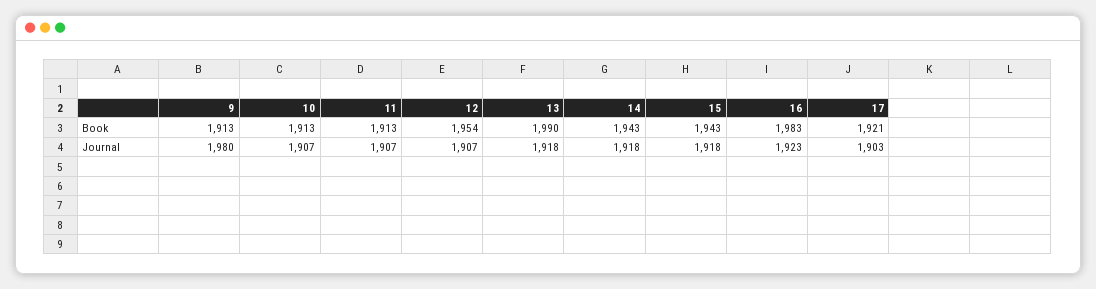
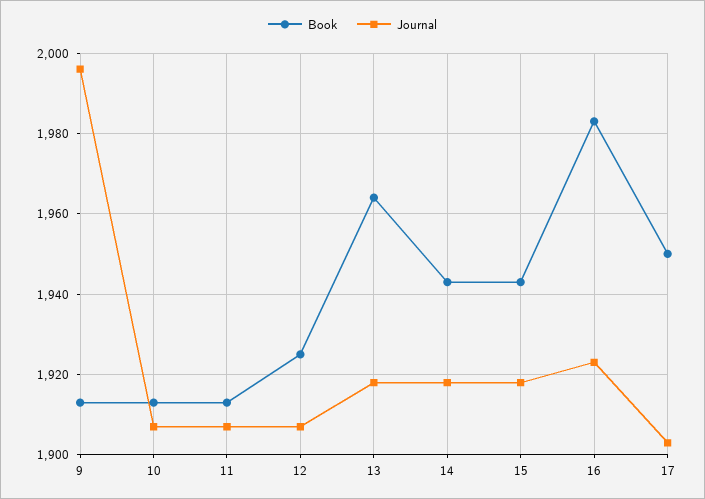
  {
    "Book": {
      "9": 1913,
      "10": 1913,
      "11": 1913,
-     "12": 1954,
+     "12": 1925,
-     "13": 1990,
+     "13": 1965,
      "14": 1943,
      "15": 1943,
      "16": 1983,
-     "17": 1921
+     "17": 1950
    },
    "Journal": {
-     "9": 1980,
+     "9": 1995,
      "10": 1907,
      "11": 1907,
      "12": 1907,
      "13": 1918,
      "14": 1918,
      "15": 1918,
      "16": 1923,
      "17": 1903
    }
  }

